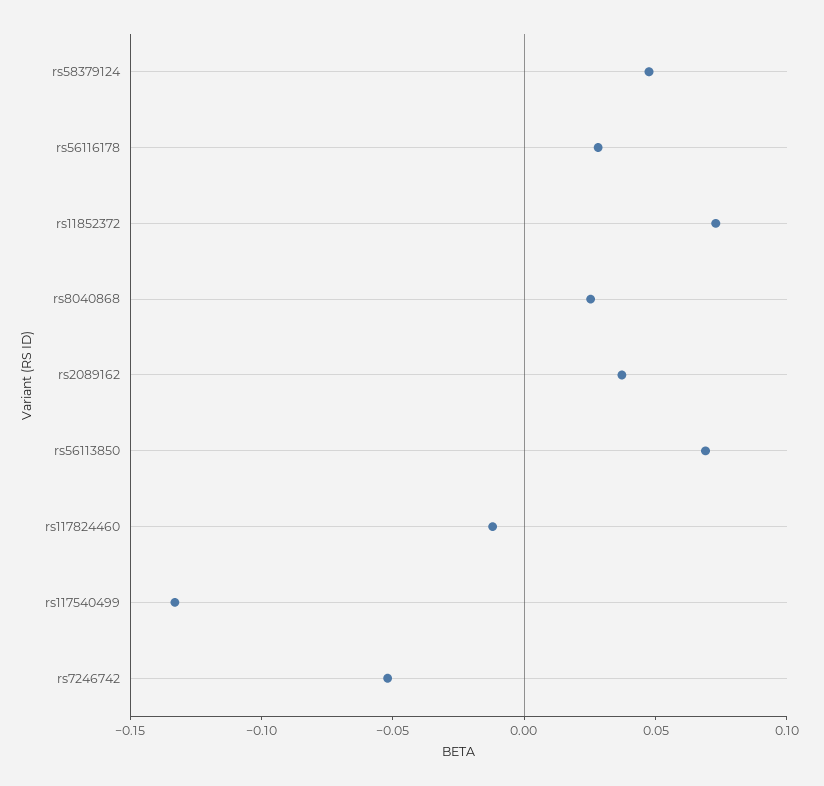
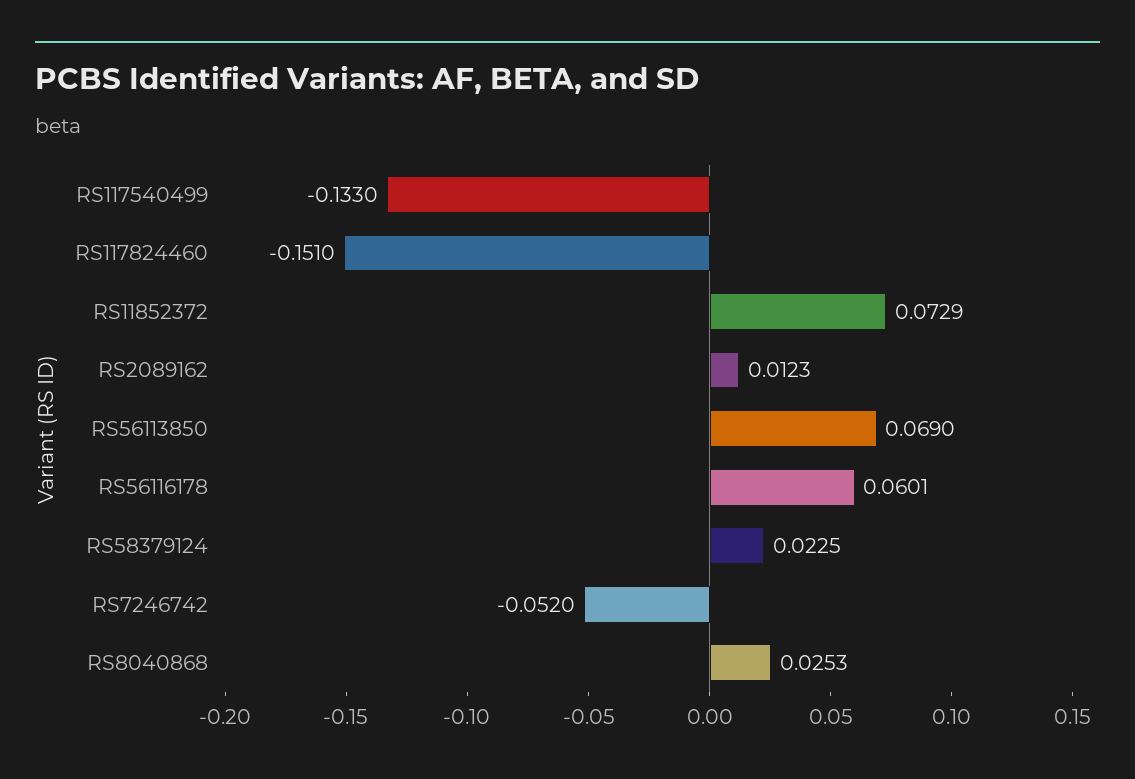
  {
-   "rs58379124": 0.05,
+   "rs58379124": 0.0225,
-   "rs56116178": 0.03,
+   "rs56116178": 0.0601,
    "rs11852372": 0.0729,
    "rs8040868": 0.0253,
-   "rs2089162": 0.04,
+   "rs2089162": 0.0123,
    "rs56113850": 0.069,
-   "rs117824460": -0.01,
+   "rs117824460": -0.151,
    "rs117540499": -0.133,
    "rs7246742": -0.052
  }

